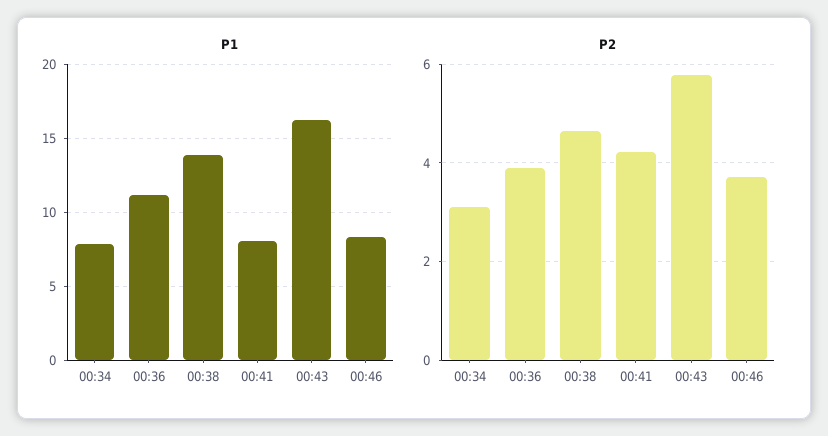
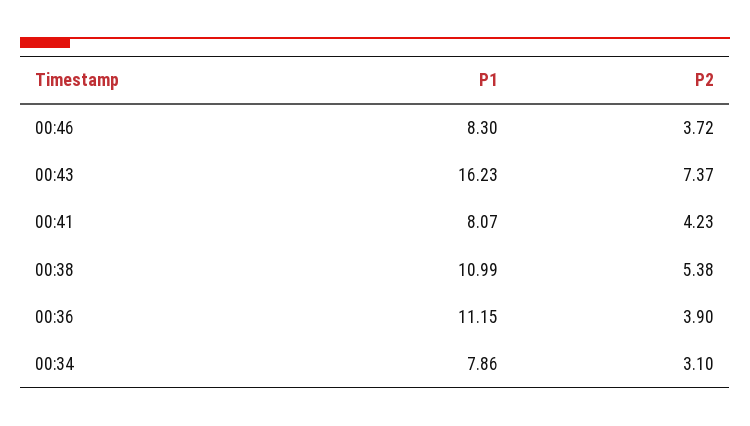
  {
    "P1": {
      "00:34": 7.86,
      "00:36": 11.15,
-     "00:38": 14,
+     "00:38": 10.99,
      "00:41": 8.07,
      "00:43": 16.23,
      "00:46": 8.3
    },
    "P2": {
      "00:34": 3.1,
      "00:36": 3.9,
-     "00:38": 4.6,
+     "00:38": 5.38,
      "00:41": 4.23,
-     "00:43": 5.8,
+     "00:43": 7.37,
      "00:46": 3.72
    }
  }

